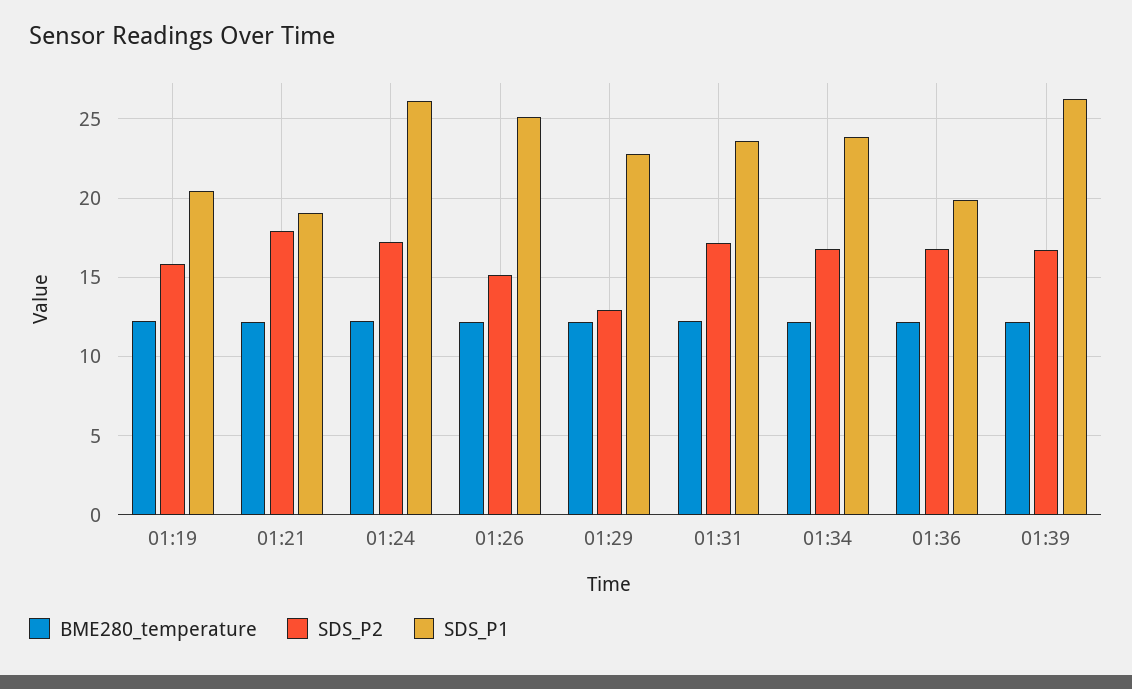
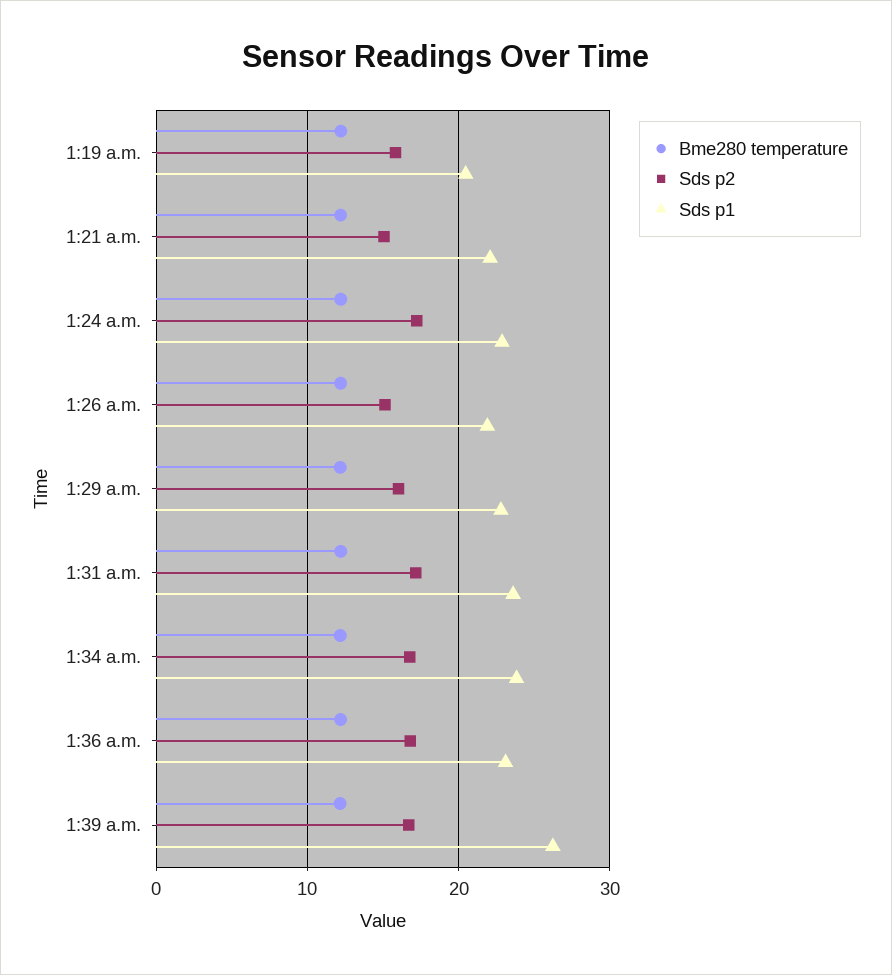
  {
    "BME280_temperature": {
      "01:19": 12,
      "01:21": 12,
      "01:24": 12,
      "01:26": 12,
      "01:29": 12,
      "01:31": 12,
      "01:34": 12,
      "01:36": 12,
      "01:39": 12
    },
    "SDS_P2": {
      "01:19": 16,
-     "01:21": 18,
+     "01:21": 15,
      "01:24": 17,
      "01:26": 15,
-     "01:29": 13,
+     "01:29": 16,
      "01:31": 17,
      "01:34": 17,
      "01:36": 17,
      "01:39": 16.5
    },
    "SDS_P1": {
      "01:19": 20.5,
-     "01:21": 19,
+     "01:21": 22,
-     "01:24": 26,
+     "01:24": 23,
-     "01:26": 25,
+     "01:26": 22,
      "01:29": 23,
      "01:31": 23.5,
      "01:34": 24,
-     "01:36": 20,
+     "01:36": 23,
      "01:39": 26
    }
  }

